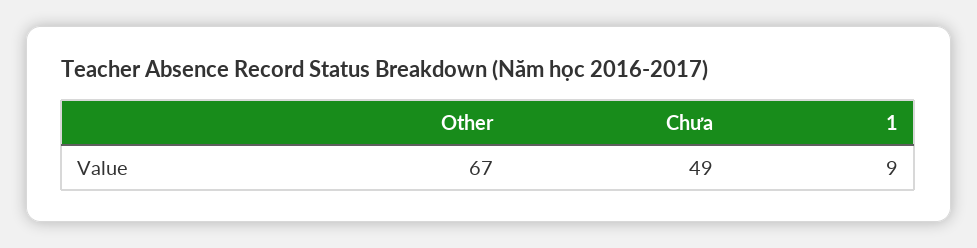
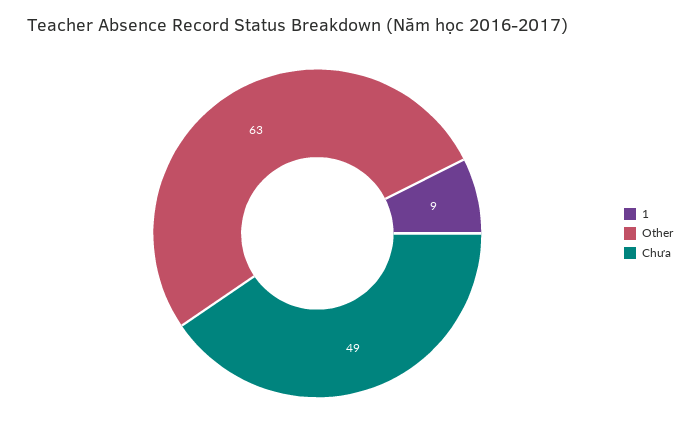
  {
-   "Other": 67,
+   "Other": 63,
    "Chưa": 49,
    "1": 9
  }

